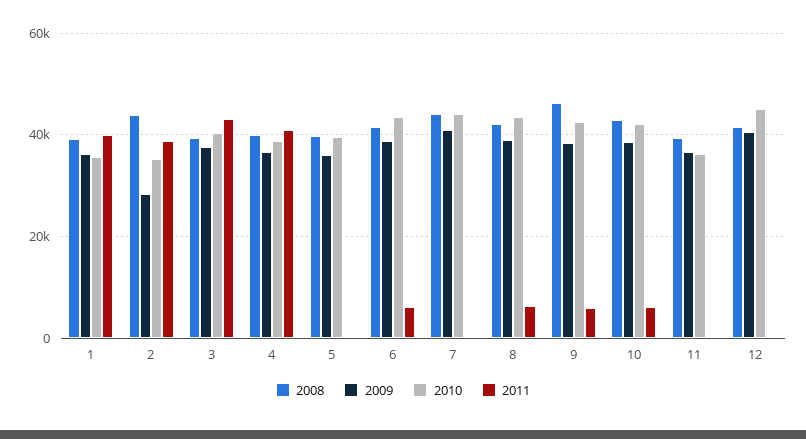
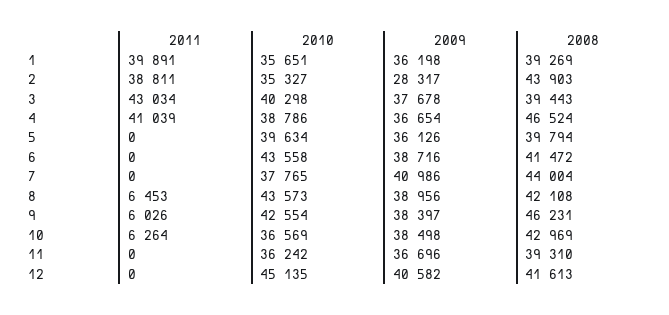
  {
    "2008": {
      "1": 39269,
      "2": 43903,
      "3": 39443,
-     "4": 40000,
+     "4": 46524,
      "5": 39794,
      "6": 41472,
      "7": 44004,
      "8": 42108,
      "9": 46231,
      "10": 42969,
      "11": 39310,
      "12": 41613
    },
    "2009": {
      "1": 36198,
      "2": 28317,
      "3": 37678,
      "4": 36654,
      "5": 36126,
      "6": 38716,
      "7": 40986,
      "8": 38956,
      "9": 38397,
      "10": 38498,
      "11": 36696,
      "12": 40582
    },
    "2010": {
      "1": 35651,
      "2": 35327,
      "3": 40298,
      "4": 38786,
      "5": 39634,
      "6": 43558,
-     "7": 44000,
+     "7": 37765,
      "8": 43573,
      "9": 42554,
-     "10": 42000,
+     "10": 36569,
      "11": 36242,
      "12": 45135
    },
    "2011": {
      "1": 39891,
      "2": 38811,
      "3": 43034,
      "4": 41039,
      "5": 0,
-     "6": 6000,
+     "6": 0,
      "7": 0,
      "8": 6453,
      "9": 6026,
      "10": 6264,
      "11": 0,
      "12": 0
    }
  }

